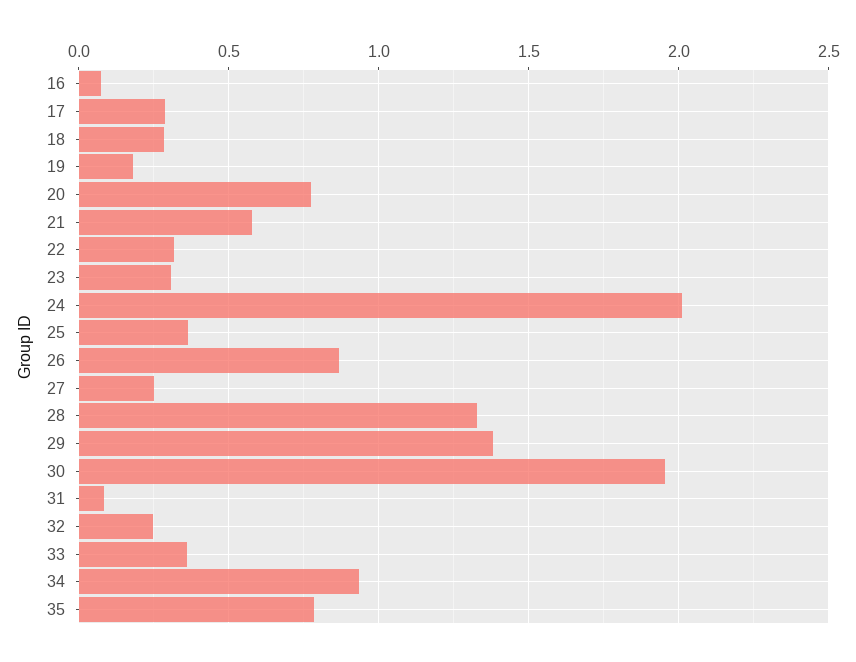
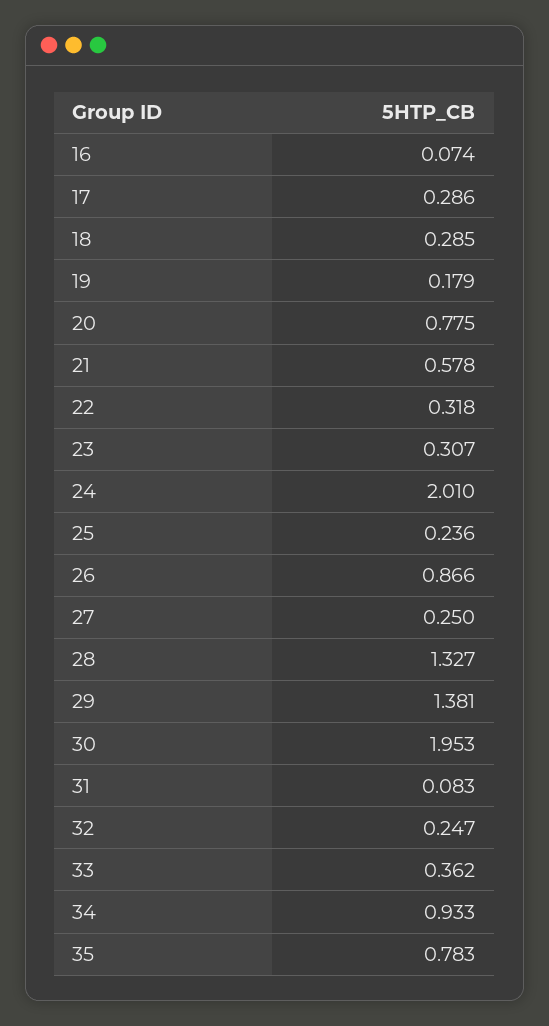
  {
    "16": 0.074,
    "17": 0.286,
    "18": 0.285,
    "19": 0.179,
    "20": 0.775,
    "21": 0.578,
    "22": 0.318,
    "23": 0.307,
    "24": 2.01,
-   "25": 0.35,
+   "25": 0.236,
    "26": 0.866,
    "27": 0.25,
    "28": 1.327,
    "29": 1.381,
    "30": 1.953,
    "31": 0.083,
    "32": 0.247,
    "33": 0.362,
    "34": 0.933,
    "35": 0.783
  }

